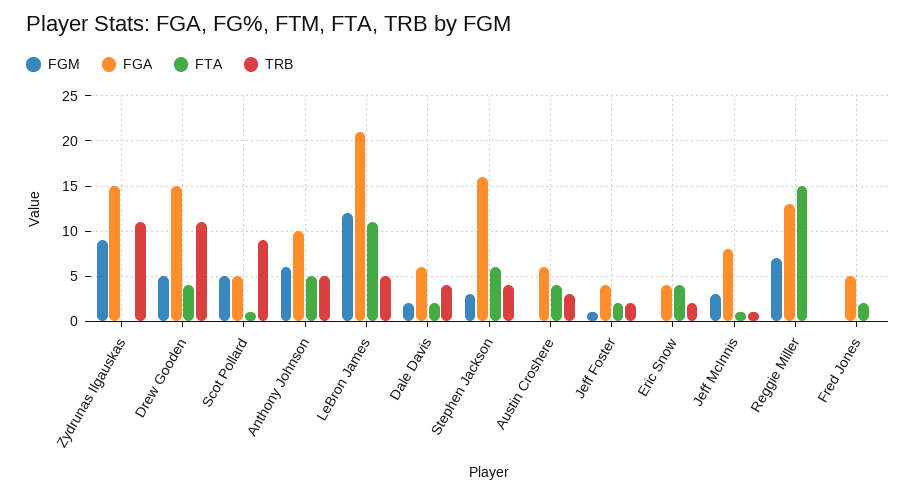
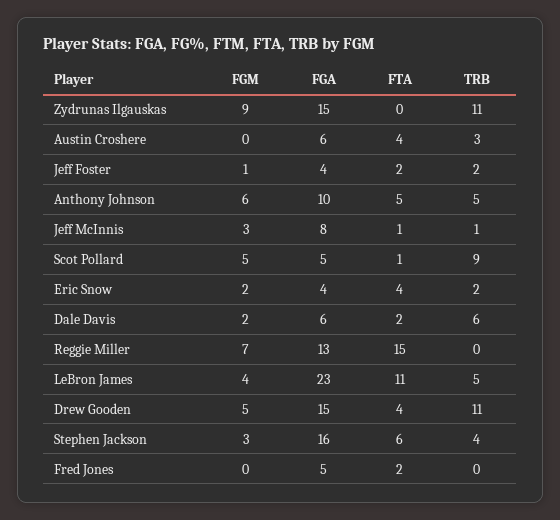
  {
    "FGM": {
      "Zydrunas Ilgauskas": 9,
      "Drew Gooden": 5,
      "Scot Pollard": 5,
      "Anthony Johnson": 6,
-     "LeBron James": 12,
+     "LeBron James": 4,
      "Dale Davis": 2,
      "Stephen Jackson": 3,
      "Austin Croshere": 0,
      "Jeff Foster": 1,
-     "Eric Snow": 0,
+     "Eric Snow": 2,
      "Jeff McInnis": 3,
      "Reggie Miller": 7,
      "Fred Jones": 0
    },
    "FGA": {
      "Zydrunas Ilgauskas": 15,
      "Drew Gooden": 15,
      "Scot Pollard": 5,
      "Anthony Johnson": 10,
-     "LeBron James": 21,
+     "LeBron James": 23,
      "Dale Davis": 6,
      "Stephen Jackson": 16,
      "Austin Croshere": 6,
      "Jeff Foster": 4,
      "Eric Snow": 4,
      "Jeff McInnis": 8,
      "Reggie Miller": 13,
      "Fred Jones": 5
    },
    "FTA": {
      "Zydrunas Ilgauskas": 0,
      "Drew Gooden": 4,
      "Scot Pollard": 1,
      "Anthony Johnson": 5,
      "LeBron James": 11,
      "Dale Davis": 2,
      "Stephen Jackson": 6,
      "Austin Croshere": 4,
      "Jeff Foster": 2,
      "Eric Snow": 4,
      "Jeff McInnis": 1,
      "Reggie Miller": 15,
      "Fred Jones": 2
    },
    "TRB": {
      "Zydrunas Ilgauskas": 11,
      "Drew Gooden": 11,
      "Scot Pollard": 9,
      "Anthony Johnson": 5,
      "LeBron James": 5,
-     "Dale Davis": 4,
+     "Dale Davis": 6,
      "Stephen Jackson": 4,
      "Austin Croshere": 3,
      "Jeff Foster": 2,
      "Eric Snow": 2,
      "Jeff McInnis": 1,
      "Reggie Miller": 0,
      "Fred Jones": 0
    }
  }

